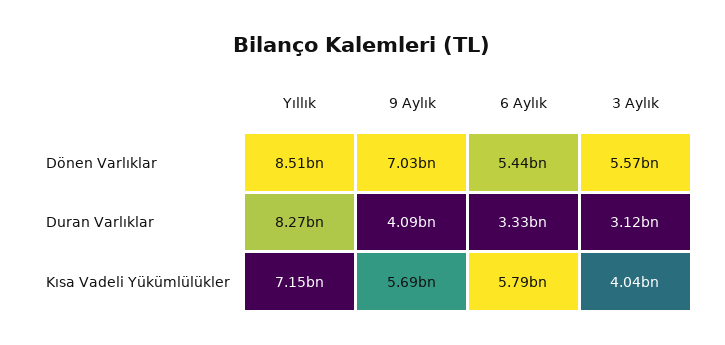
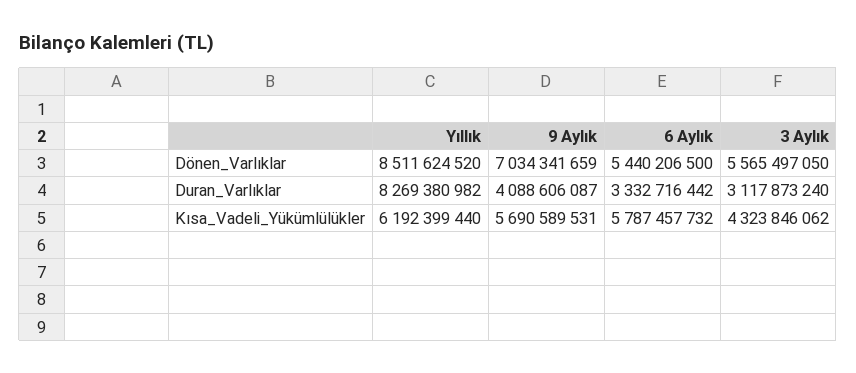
  {
    "Yıllık": {
      "Dönen Varlıklar": 8511624520,
      "Duran Varlıklar": 8269380982,
-     "Kısa Vadeli Yükümlülükler": 7150000000
+     "Kısa Vadeli Yükümlülükler": 6192399440
    },
    "9 Aylık": {
      "Dönen Varlıklar": 7034341659,
      "Duran Varlıklar": 4088606087,
      "Kısa Vadeli Yükümlülükler": 5690589531
    },
    "6 Aylık": {
      "Dönen Varlıklar": 5440206500,
      "Duran Varlıklar": 3332716442,
      "Kısa Vadeli Yükümlülükler": 5787457732
    },
    "3 Aylık": {
      "Dönen Varlıklar": 5565497050,
      "Duran Varlıklar": 3117873240,
-     "Kısa Vadeli Yükümlülükler": 4040000000
+     "Kısa Vadeli Yükümlülükler": 4323846062
    }
  }

